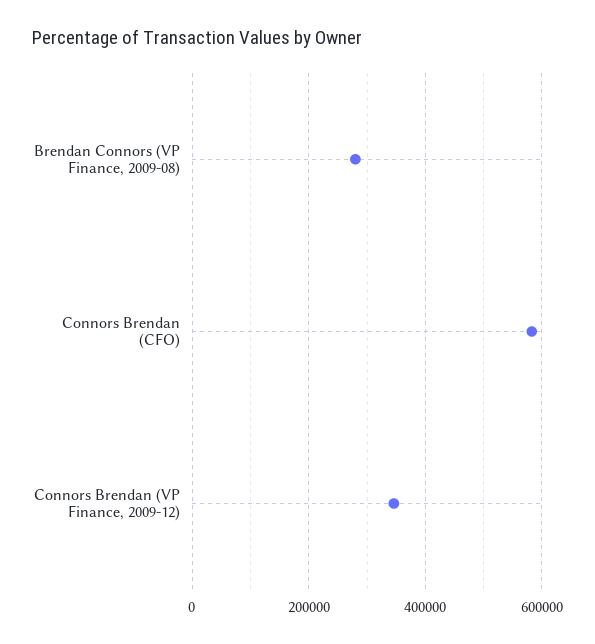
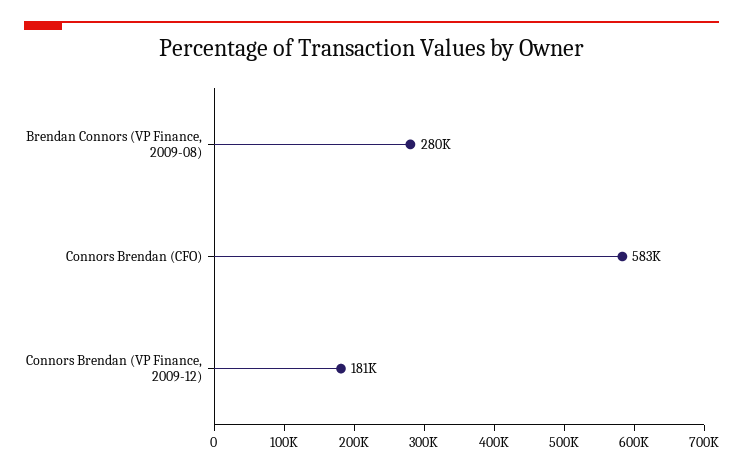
  {
    "Brendan Connors (VP Finance, 2009-08)": 280000,
    "Connors Brendan (CFO)": 583000,
-   "Connors Brendan (VP Finance, 2009-12)": 340000
+   "Connors Brendan (VP Finance, 2009-12)": 181000
  }

